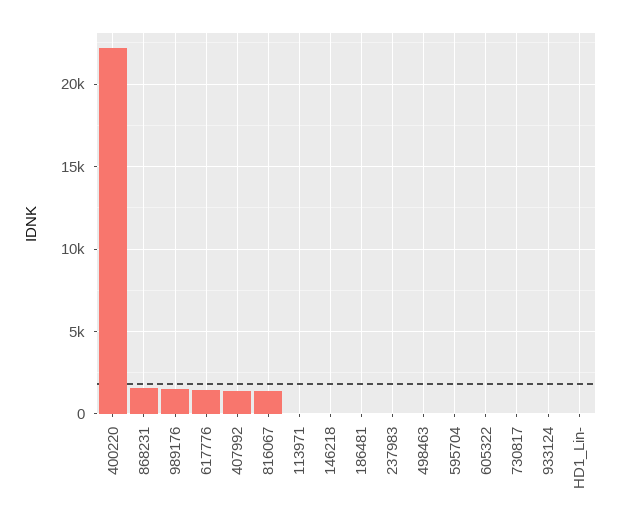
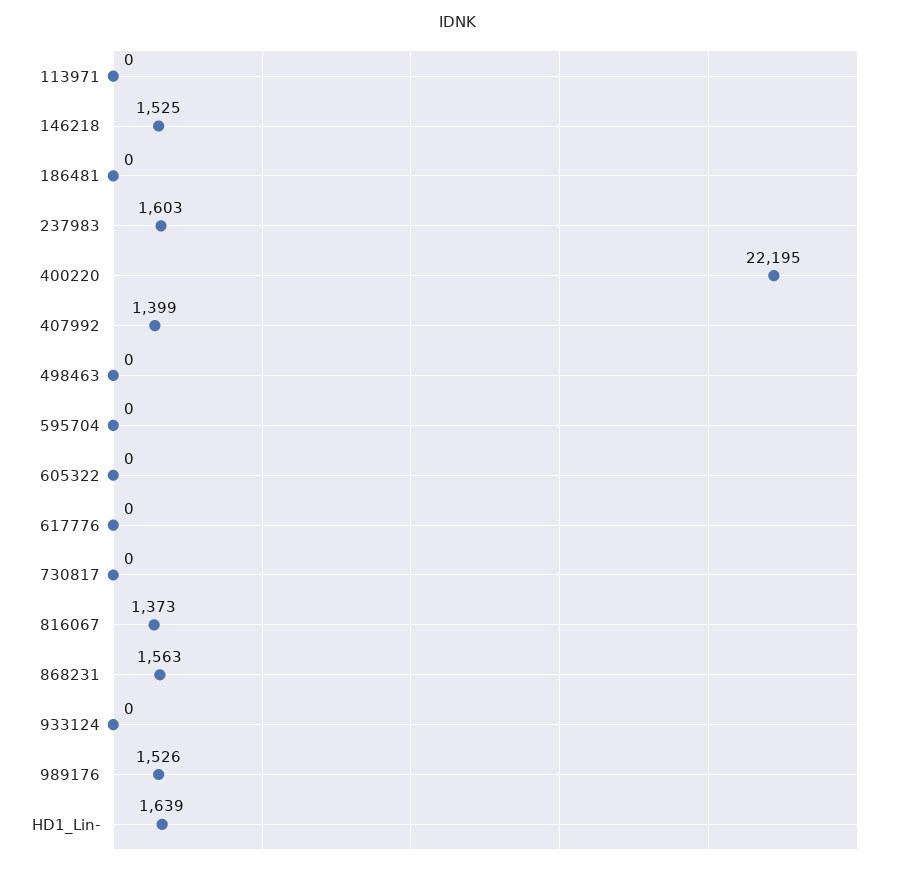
  {
    "400220": 22195,
    "868231": 1563,
    "989176": 1526,
-   "617776": 1500,
+   "617776": 0,
    "407992": 1399,
    "816067": 1373,
    "113971": 0,
-   "146218": 0,
+   "146218": 1525,
    "186481": 0,
-   "237983": 0,
+   "237983": 1603,
    "498463": 0,
    "595704": 0,
    "605322": 0,
    "730817": 0,
    "933124": 0,
-   "HD1_Lin-": 0
+   "HD1_Lin-": 1639
  }

